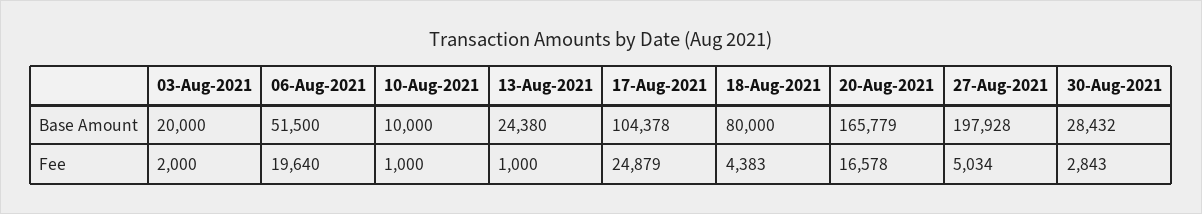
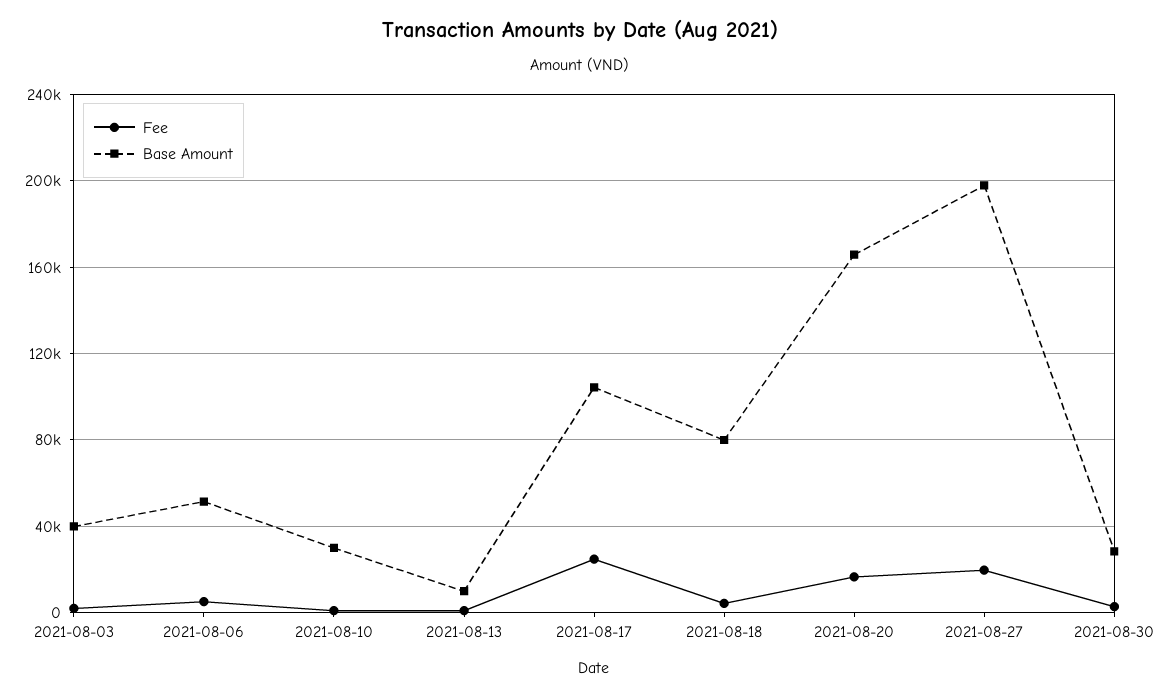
  {
    "Base Amount": {
-     "03-Aug-2021": 20000,
+     "03-Aug-2021": 40000,
      "06-Aug-2021": 51500,
-     "10-Aug-2021": 10000,
+     "10-Aug-2021": 30000,
-     "13-Aug-2021": 24380,
+     "13-Aug-2021": 10000,
      "17-Aug-2021": 104378,
      "18-Aug-2021": 80000,
      "20-Aug-2021": 165779,
      "27-Aug-2021": 197928,
      "30-Aug-2021": 28432
    },
    "Fee": {
      "03-Aug-2021": 2000,
-     "06-Aug-2021": 19640,
+     "06-Aug-2021": 5000,
      "10-Aug-2021": 1000,
      "13-Aug-2021": 1000,
      "17-Aug-2021": 24879,
      "18-Aug-2021": 4383,
      "20-Aug-2021": 16578,
-     "27-Aug-2021": 5034,
+     "27-Aug-2021": 20000,
      "30-Aug-2021": 2843
    }
  }

